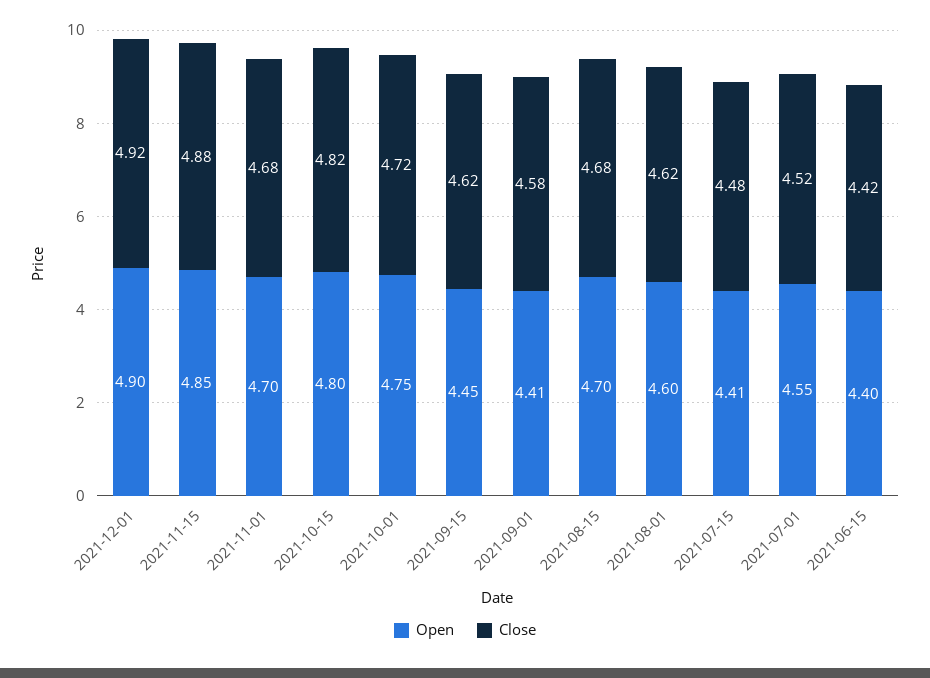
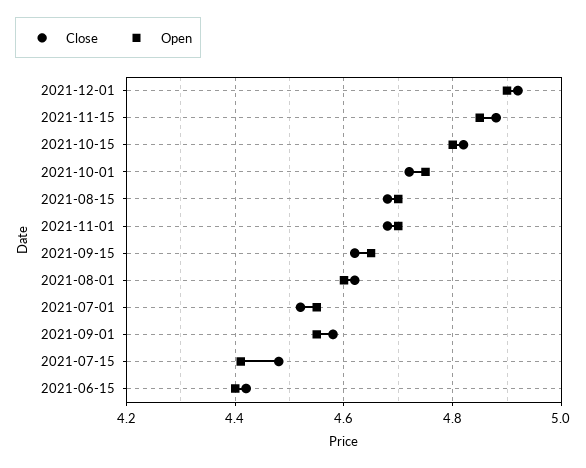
  {
    "Open": {
      "2021-12-01": 4.9,
      "2021-11-15": 4.85,
      "2021-11-01": 4.7,
      "2021-10-15": 4.8,
      "2021-10-01": 4.75,
-     "2021-09-15": 4.45,
+     "2021-09-15": 4.65,
-     "2021-09-01": 4.41,
+     "2021-09-01": 4.55,
      "2021-08-15": 4.7,
      "2021-08-01": 4.6,
      "2021-07-15": 4.41,
      "2021-07-01": 4.55,
      "2021-06-15": 4.4
    },
    "Close": {
      "2021-12-01": 4.92,
      "2021-11-15": 4.88,
      "2021-11-01": 4.68,
      "2021-10-15": 4.82,
      "2021-10-01": 4.72,
      "2021-09-15": 4.62,
      "2021-09-01": 4.58,
      "2021-08-15": 4.68,
      "2021-08-01": 4.62,
      "2021-07-15": 4.48,
      "2021-07-01": 4.52,
      "2021-06-15": 4.42
    }
  }

